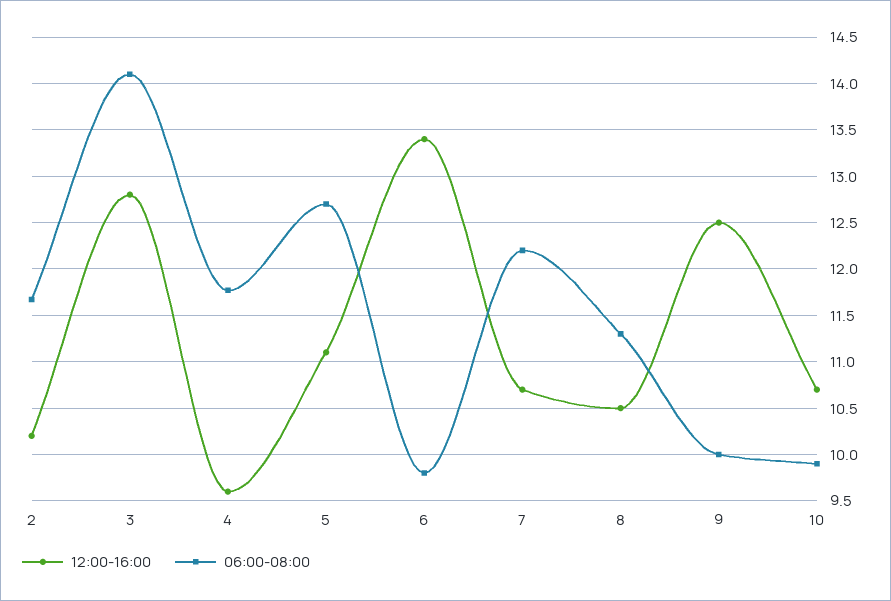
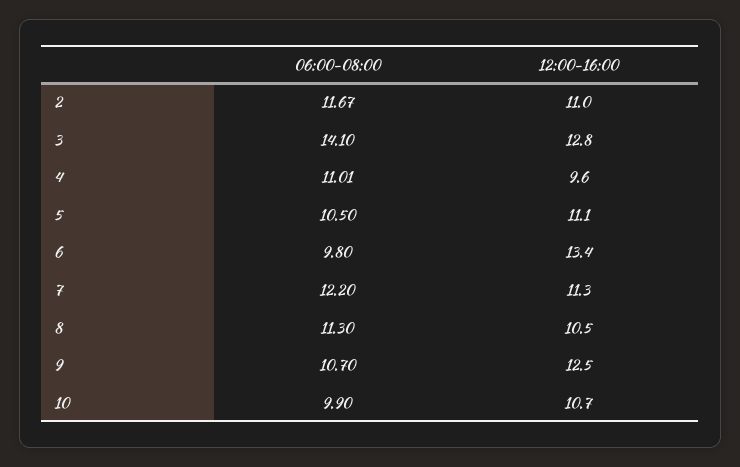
  {
    "12:00-16:00": {
-     "2": 10.2,
+     "2": 11,
      "3": 12.8,
      "4": 9.6,
      "5": 11.1,
      "6": 13.4,
-     "7": 10.7,
+     "7": 11.3,
      "8": 10.5,
      "9": 12.5,
      "10": 10.7
    },
    "06:00-08:00": {
      "2": 11.67,
      "3": 14.1,
-     "4": 11.8,
+     "4": 11.01,
-     "5": 12.7,
+     "5": 10.5,
      "6": 9.8,
      "7": 12.2,
      "8": 11.3,
-     "9": 10,
+     "9": 10.7,
      "10": 9.9
    }
  }

